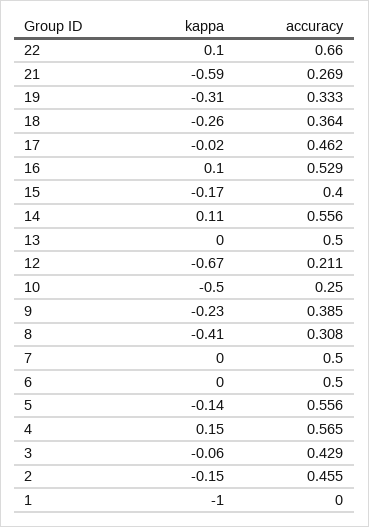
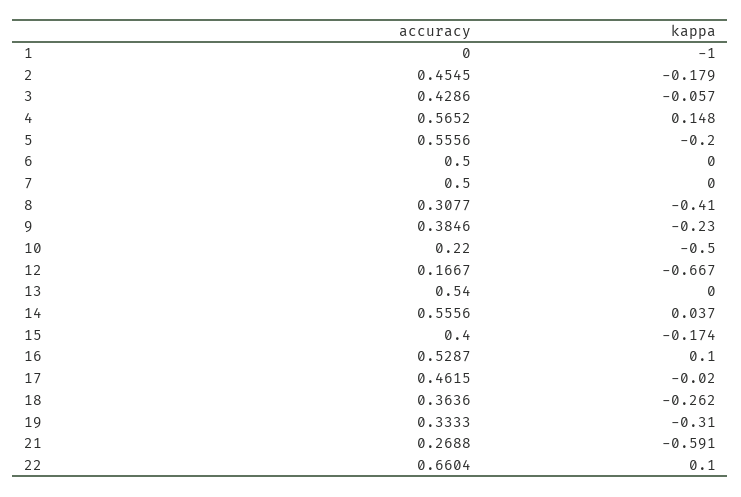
  {
    "kappa": {
      "22": 0.1,
      "21": -0.591,
      "19": -0.31,
      "18": -0.262,
      "17": -0.02,
      "16": 0.1,
      "15": -0.174,
-     "14": 0.11,
+     "14": 0.037,
      "13": 0,
      "12": -0.667,
      "10": -0.5,
      "9": -0.23,
      "8": -0.41,
      "7": 0,
      "6": 0,
-     "5": -0.14,
+     "5": -0.2,
      "4": 0.148,
      "3": -0.057,
-     "2": -0.15,
+     "2": -0.179,
      "1": -1
    },
    "accuracy": {
      "22": 0.6604,
      "21": 0.2688,
      "19": 0.3333,
      "18": 0.3636,
      "17": 0.4615,
      "16": 0.5287,
      "15": 0.4,
      "14": 0.5556,
-     "13": 0.5,
+     "13": 0.54,
-     "12": 0.211,
+     "12": 0.1667,
-     "10": 0.25,
+     "10": 0.22,
      "9": 0.3846,
      "8": 0.3077,
      "7": 0.5,
      "6": 0.5,
      "5": 0.5556,
      "4": 0.5652,
      "3": 0.4286,
      "2": 0.4545,
      "1": 0
    }
  }

